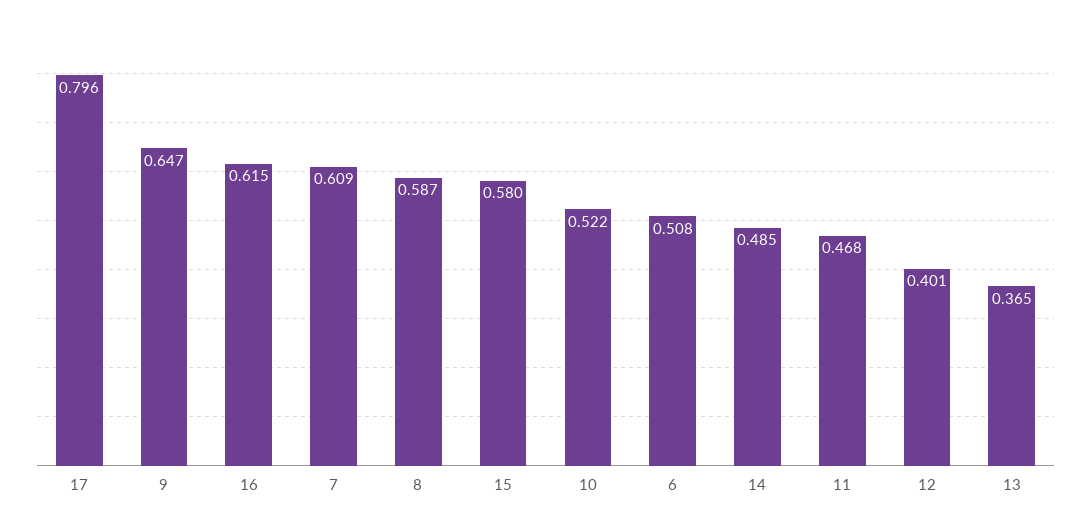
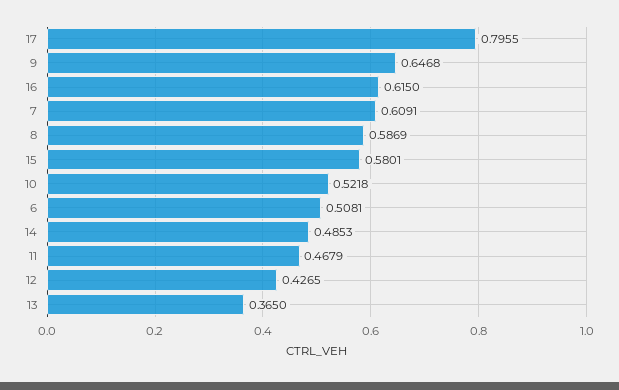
  {
    "17": 0.7955,
    "9": 0.6468,
    "16": 0.615,
    "7": 0.6091,
    "8": 0.5869,
    "15": 0.5801,
    "10": 0.5218,
    "6": 0.5081,
    "14": 0.4853,
    "11": 0.4679,
-   "12": 0.401,
+   "12": 0.4265,
    "13": 0.365
  }

